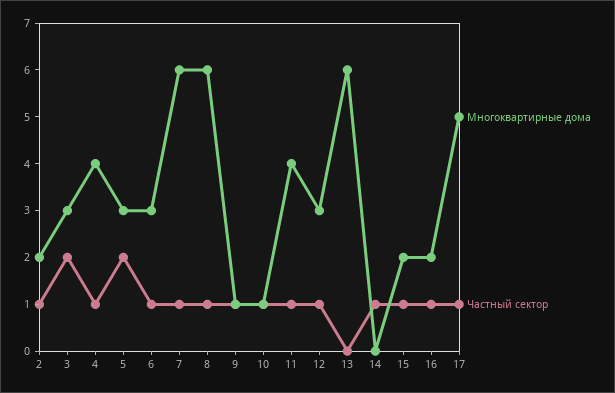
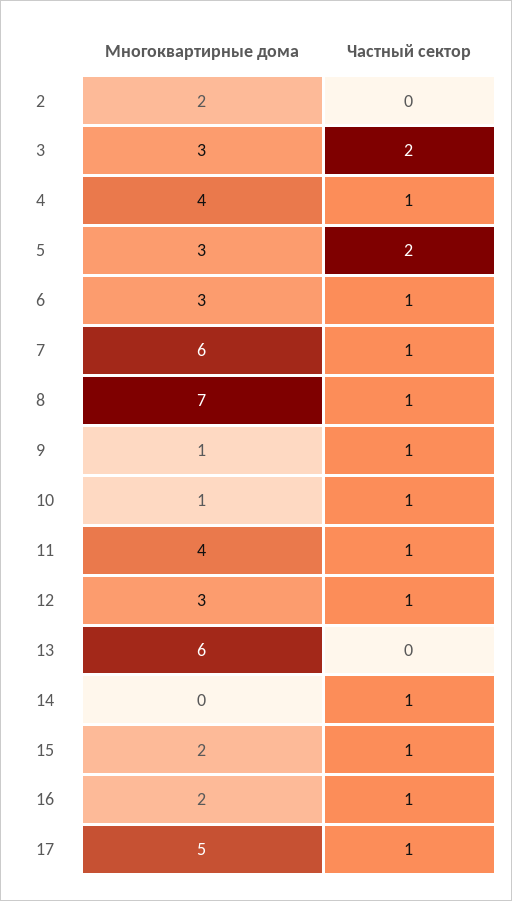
  {
    "Многоквартирные дома": {
      "2": 2,
      "3": 3,
      "4": 4,
      "5": 3,
      "6": 3,
      "7": 6,
-     "8": 6,
+     "8": 7,
      "9": 1,
      "10": 1,
      "11": 4,
      "12": 3,
      "13": 6,
      "14": 0,
      "15": 2,
      "16": 2,
      "17": 5
    },
    "Частный сектор": {
-     "2": 1,
+     "2": 0,
      "3": 2,
      "4": 1,
      "5": 2,
      "6": 1,
      "7": 1,
      "8": 1,
      "9": 1,
      "10": 1,
      "11": 1,
      "12": 1,
      "13": 0,
      "14": 1,
      "15": 1,
      "16": 1,
      "17": 1
    }
  }

